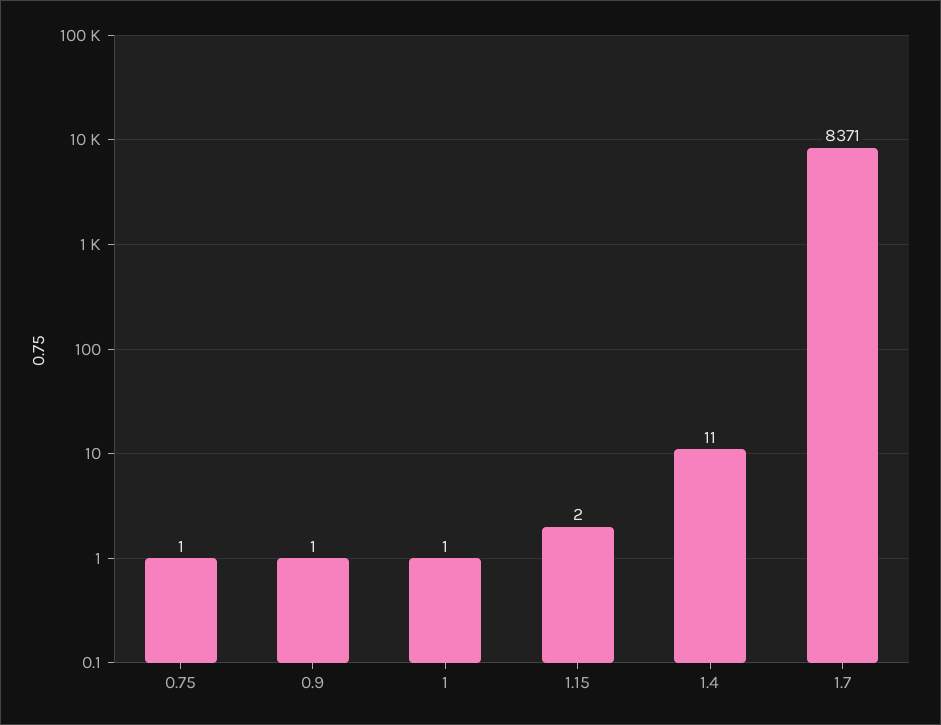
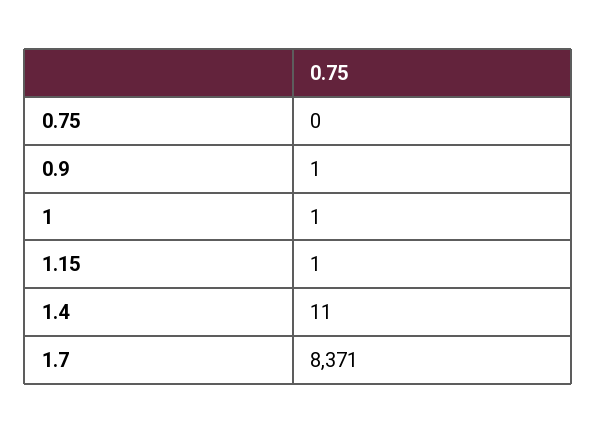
  {
-   "0.75": 1,
+   "0.75": 0,
    "0.9": 1,
    "1": 1,
-   "1.15": 2,
+   "1.15": 1,
    "1.4": 11,
    "1.7": 8371
  }

